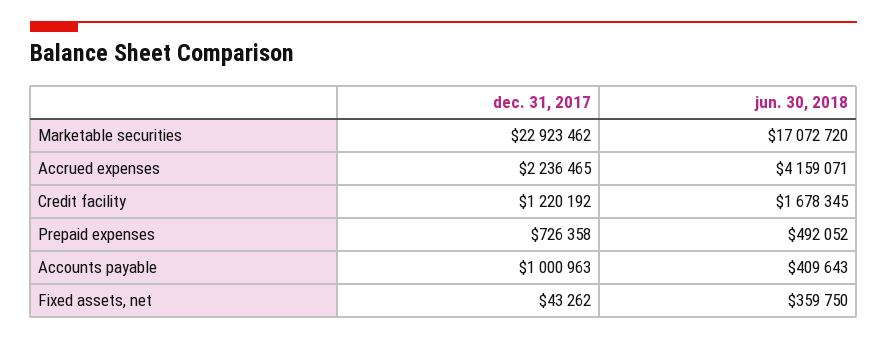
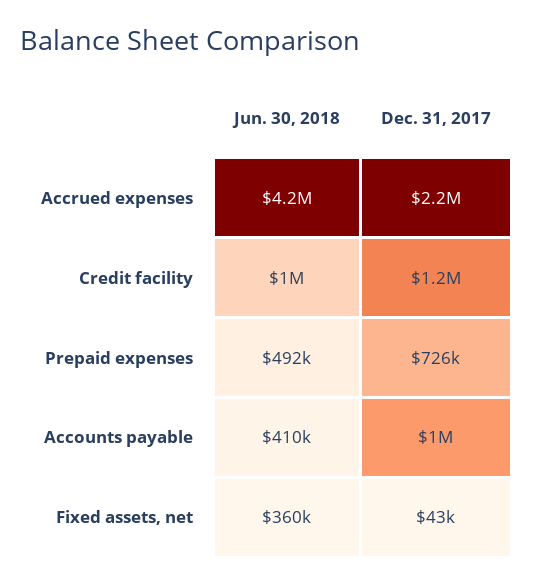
  {
    "dec. 31, 2017": {
-     "Marketable securities": 22923462,
      "Accrued expenses": 2236465,
      "Credit facility": 1220192,
      "Prepaid expenses": 726358,
      "Accounts payable": 1000963,
      "Fixed assets, net": 43262
    },
    "jun. 30, 2018": {
-     "Marketable securities": 17072720,
      "Accrued expenses": 4159071,
-     "Credit facility": 1678345,
+     "Credit facility": 1000000,
      "Prepaid expenses": 492052,
      "Accounts payable": 409643,
      "Fixed assets, net": 359750
    }
  }

